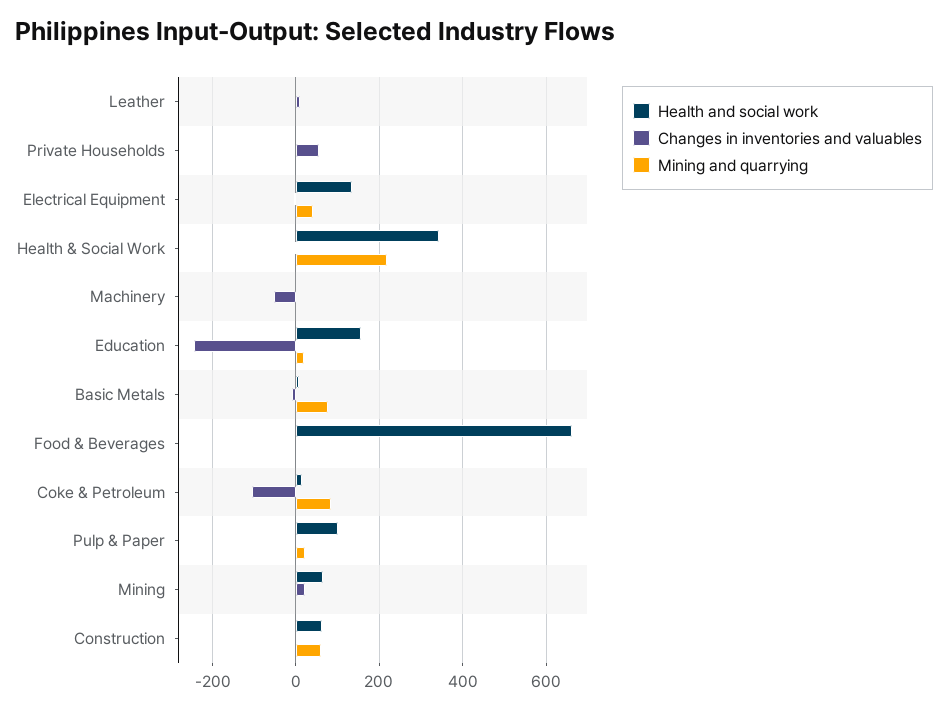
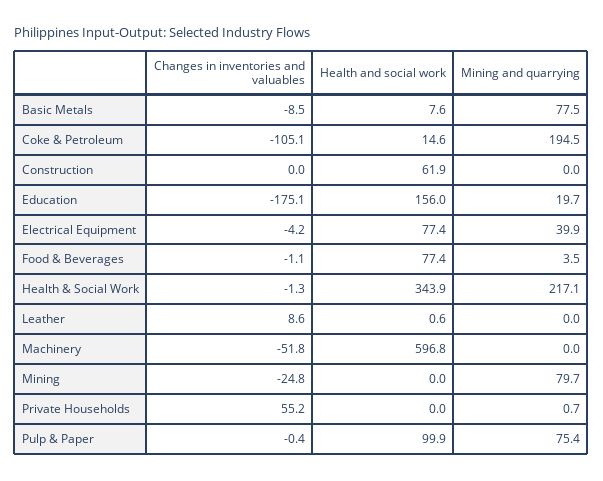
  {
    "Health and social work": {
      "Leather": 0.6,
      "Private Households": 0,
-     "Electrical Equipment": 140,
+     "Electrical Equipment": 77.4,
      "Health & Social Work": 343.9,
-     "Machinery": 0,
+     "Machinery": 596.8,
      "Education": 156,
      "Basic Metals": 7.6,
-     "Food & Beverages": 660,
+     "Food & Beverages": 77.4,
      "Coke & Petroleum": 14.6,
      "Pulp & Paper": 99.9,
-     "Mining": 60,
+     "Mining": 0,
      "Construction": 61.9
    },
    "Changes in inventories and valuables": {
      "Leather": 8.6,
      "Private Households": 55.2,
      "Electrical Equipment": -4.2,
      "Health & Social Work": -1.3,
      "Machinery": -51.8,
-     "Education": -240,
+     "Education": -175.1,
      "Basic Metals": -8.5,
      "Food & Beverages": -1.1,
      "Coke & Petroleum": -105.1,
      "Pulp & Paper": -0.4,
-     "Mining": 20,
+     "Mining": -24.8,
      "Construction": 0
    },
    "Mining and quarrying": {
      "Leather": 0,
      "Private Households": 0.7,
      "Electrical Equipment": 39.9,
      "Health & Social Work": 217.1,
      "Machinery": 0,
      "Education": 19.7,
      "Basic Metals": 77.5,
      "Food & Beverages": 3.5,
-     "Coke & Petroleum": 80,
+     "Coke & Petroleum": 194.5,
-     "Pulp & Paper": 20,
+     "Pulp & Paper": 75.4,
-     "Mining": 0,
+     "Mining": 79.7,
-     "Construction": 60
+     "Construction": 0
    }
  }

